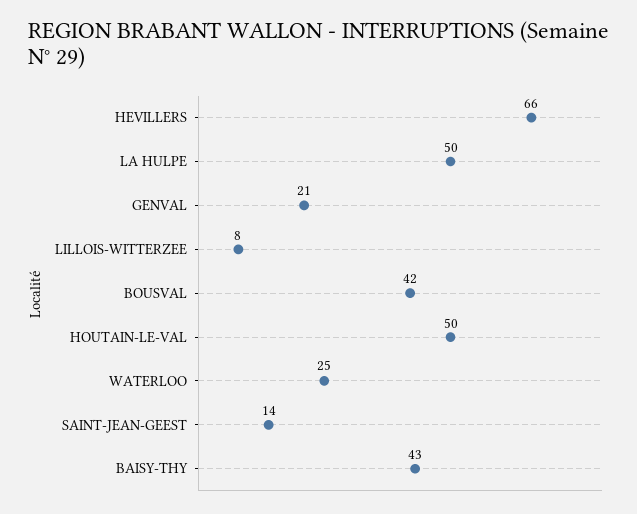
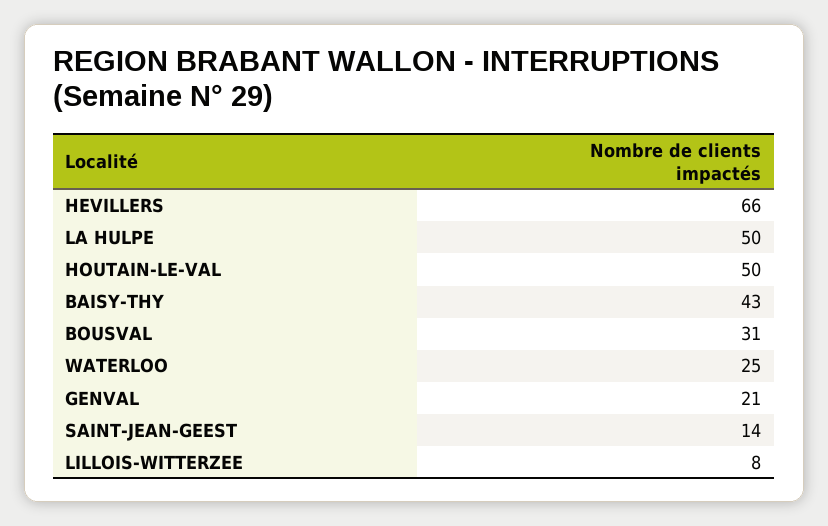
  {
    "HEVILLERS": 66,
    "LA HULPE": 50,
    "GENVAL": 21,
    "LILLOIS-WITTERZEE": 8,
-   "BOUSVAL": 42,
+   "BOUSVAL": 31,
    "HOUTAIN-LE-VAL": 50,
    "WATERLOO": 25,
    "SAINT-JEAN-GEEST": 14,
    "BAISY-THY": 43
  }

